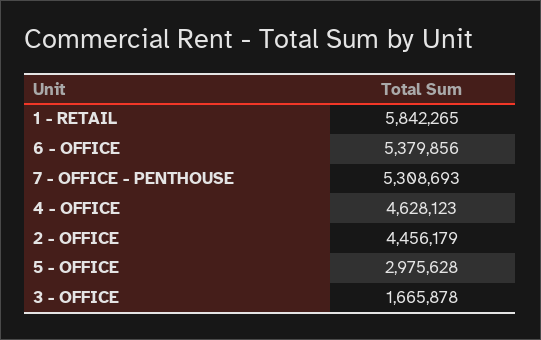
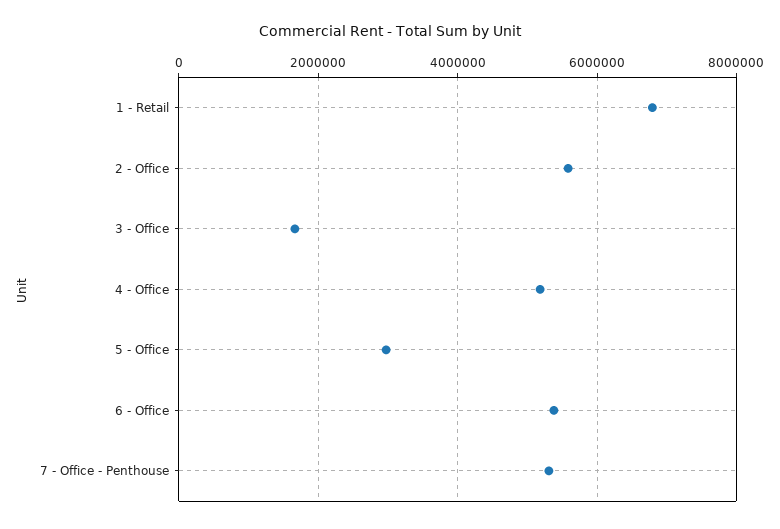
  {
-   "1 - RETAIL": 5842265,
+   "1 - RETAIL": 6800000,
    "6 - OFFICE": 5379856,
    "7 - OFFICE - PENTHOUSE": 5308693,
-   "4 - OFFICE": 4628123,
+   "4 - OFFICE": 5200000,
-   "2 - OFFICE": 4456179,
+   "2 - OFFICE": 5600000,
    "5 - OFFICE": 2975628,
    "3 - OFFICE": 1665878
  }

